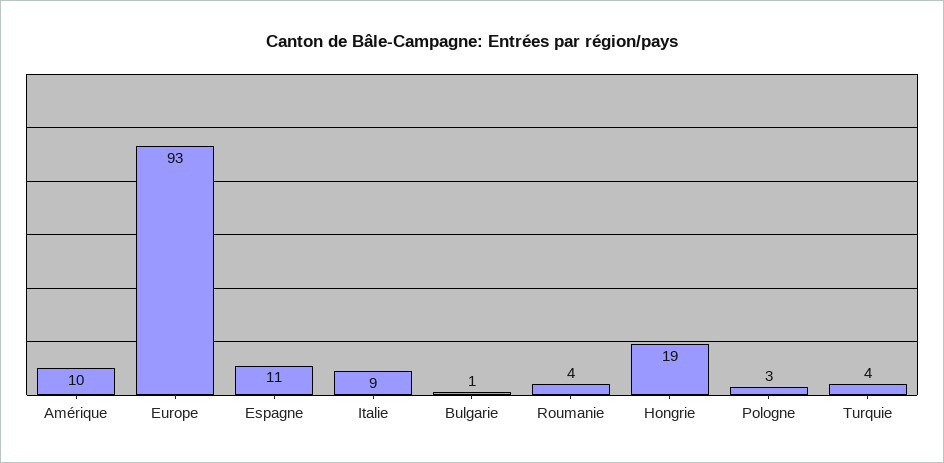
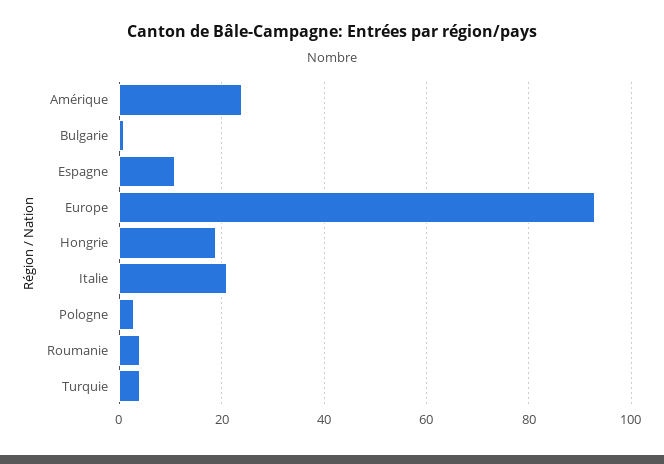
  {
-   "Amérique": 10,
+   "Amérique": 25,
    "Europe": 93,
    "Espagne": 11,
-   "Italie": 9,
+   "Italie": 20,
    "Bulgarie": 1,
    "Roumanie": 4,
    "Hongrie": 19,
    "Pologne": 3,
    "Turquie": 4
  }

